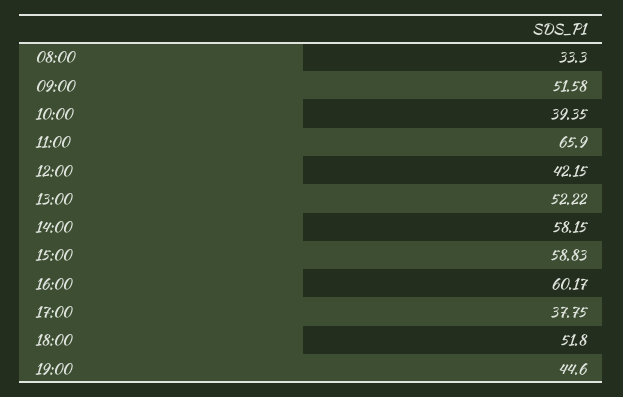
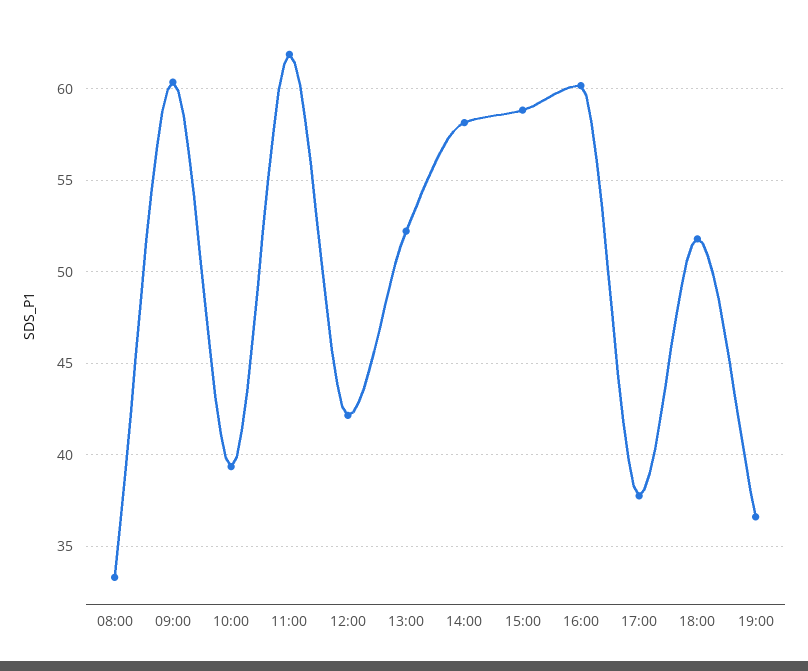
  {
    "08:00": 33.3,
-   "09:00": 51.58,
+   "09:00": 60.5,
    "10:00": 39.35,
-   "11:00": 65.9,
+   "11:00": 62,
    "12:00": 42.15,
    "13:00": 52.22,
    "14:00": 58.15,
    "15:00": 58.83,
    "16:00": 60.17,
    "17:00": 37.75,
    "18:00": 51.8,
-   "19:00": 44.6
+   "19:00": 36.5
  }

